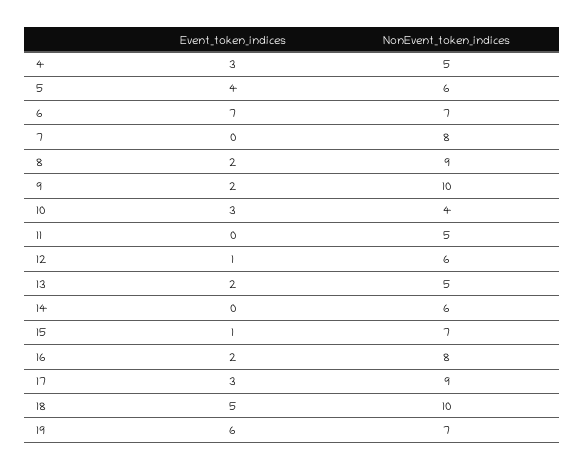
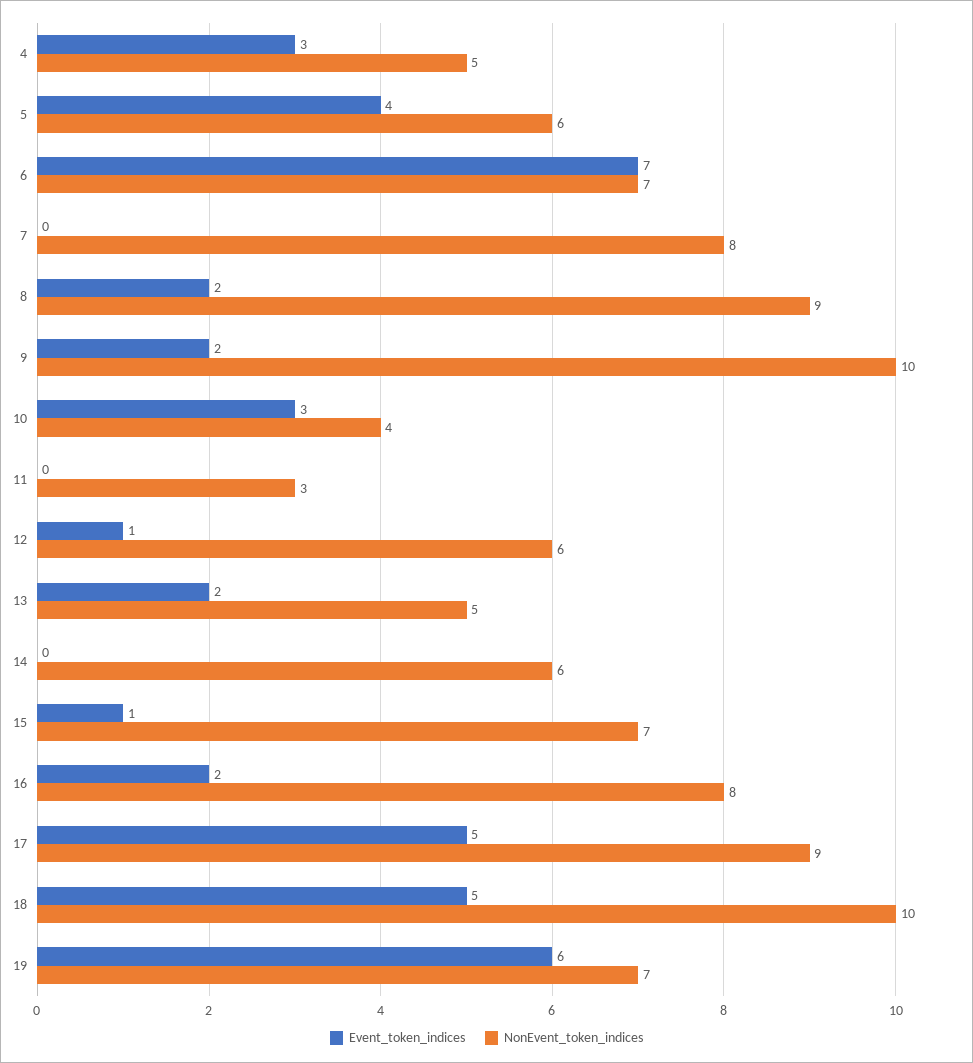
  {
    "Event_token_indices": {
      "4": 3,
      "5": 4,
      "6": 7,
      "7": 0,
      "8": 2,
      "9": 2,
      "10": 3,
      "11": 0,
      "12": 1,
      "13": 2,
      "14": 0,
      "15": 1,
      "16": 2,
-     "17": 3,
+     "17": 5,
      "18": 5,
      "19": 6
    },
    "NonEvent_token_indices": {
      "4": 5,
      "5": 6,
      "6": 7,
      "7": 8,
      "8": 9,
      "9": 10,
      "10": 4,
-     "11": 5,
+     "11": 3,
      "12": 6,
      "13": 5,
      "14": 6,
      "15": 7,
      "16": 8,
      "17": 9,
      "18": 10,
      "19": 7
    }
  }

